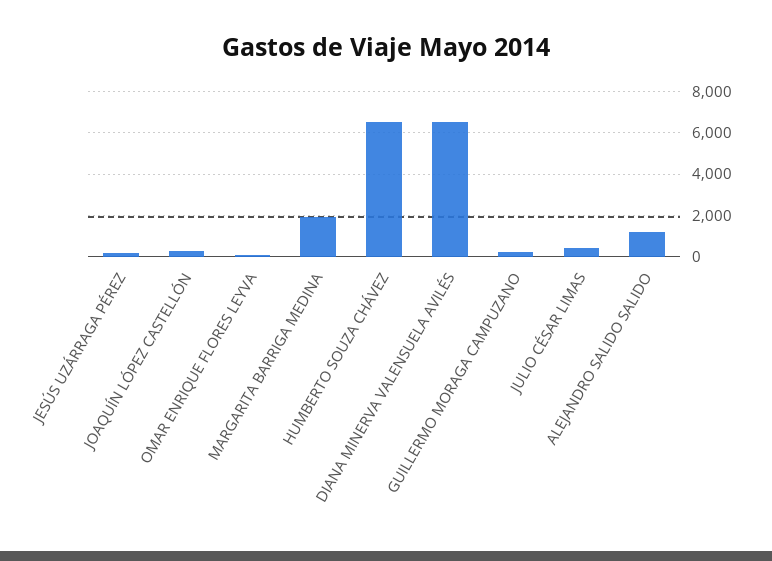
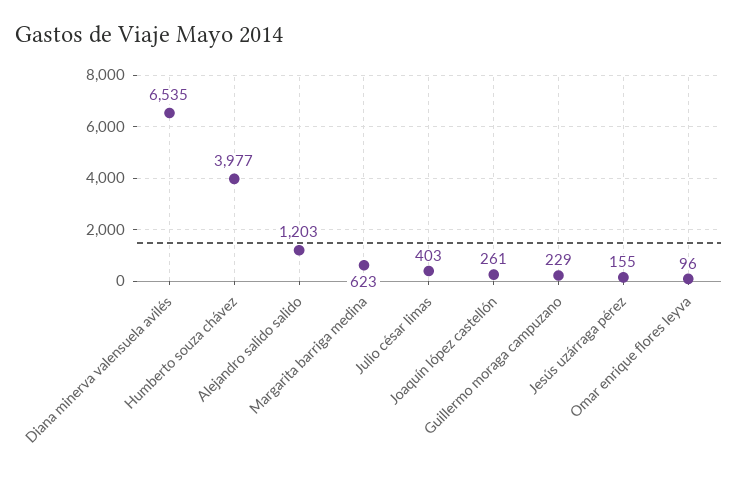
  {
    "JESÚS UZÁRRAGA PÉREZ": 155,
    "JOAQUÍN LÓPEZ CASTELLÓN": 261,
    "OMAR ENRIQUE FLORES LEYVA": 96,
-   "MARGARITA BARRIGA MEDINA": 2000,
+   "MARGARITA BARRIGA MEDINA": 623,
-   "HUMBERTO SOUZA CHÁVEZ": 6500,
+   "HUMBERTO SOUZA CHÁVEZ": 3977,
    "DIANA MINERVA VALENSUELA AVILÉS": 6535,
    "GUILLERMO MORAGA CAMPUZANO": 229,
    "JULIO CÉSAR LIMAS": 403,
    "ALEJANDRO SALIDO SALIDO": 1203
  }

